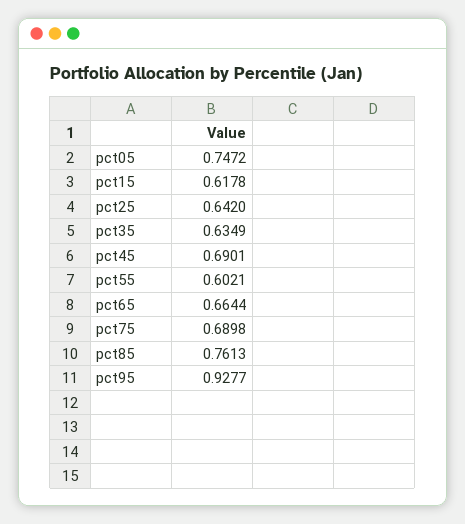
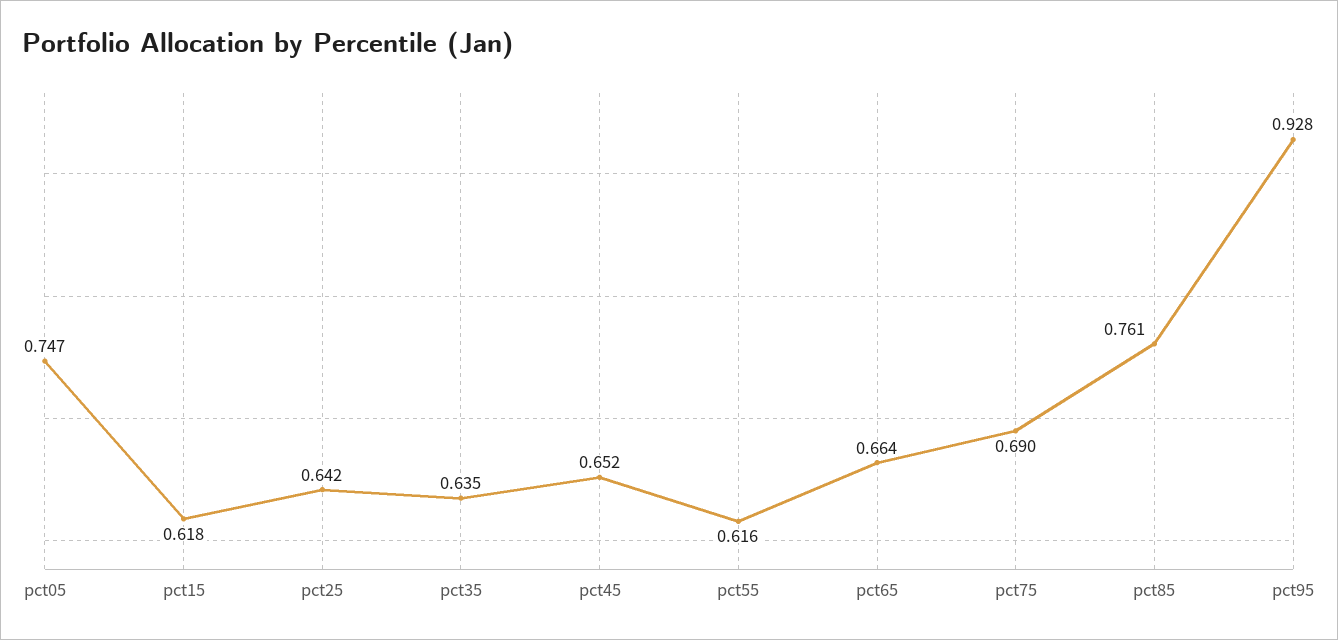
  {
    "pct05": 0.7472,
    "pct15": 0.6178,
    "pct25": 0.642,
    "pct35": 0.6349,
-   "pct45": 0.6901,
+   "pct45": 0.652,
-   "pct55": 0.6021,
+   "pct55": 0.616,
    "pct65": 0.6644,
    "pct75": 0.6898,
    "pct85": 0.7613,
    "pct95": 0.9277
  }

